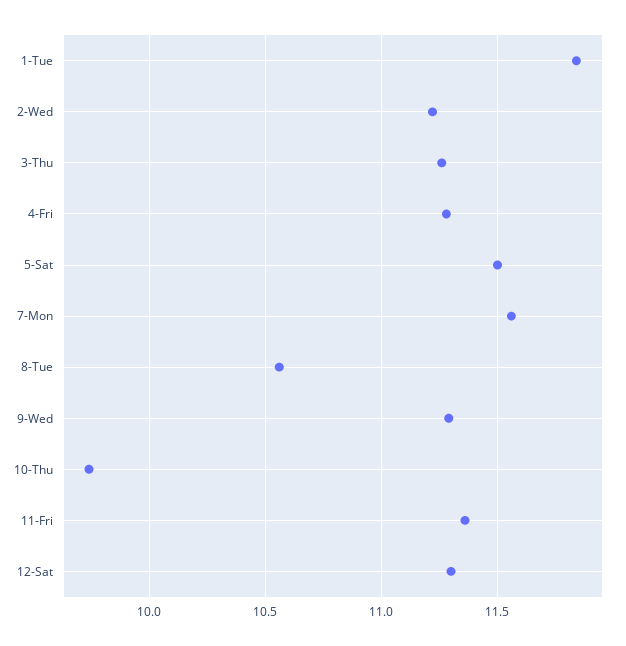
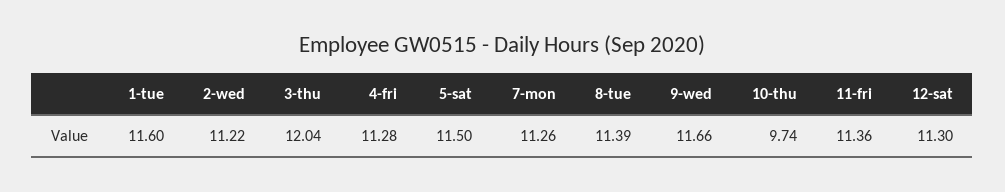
  {
-   "1-Tue": 11.85,
+   "1-Tue": 11.6,
    "2-Wed": 11.22,
-   "3-Thu": 11.25,
+   "3-Thu": 12.04,
    "4-Fri": 11.28,
    "5-Sat": 11.5,
-   "7-Mon": 11.55,
+   "7-Mon": 11.26,
-   "8-Tue": 10.55,
+   "8-Tue": 11.39,
-   "9-Wed": 11.3,
+   "9-Wed": 11.66,
    "10-Thu": 9.74,
    "11-Fri": 11.36,
    "12-Sat": 11.3
  }

